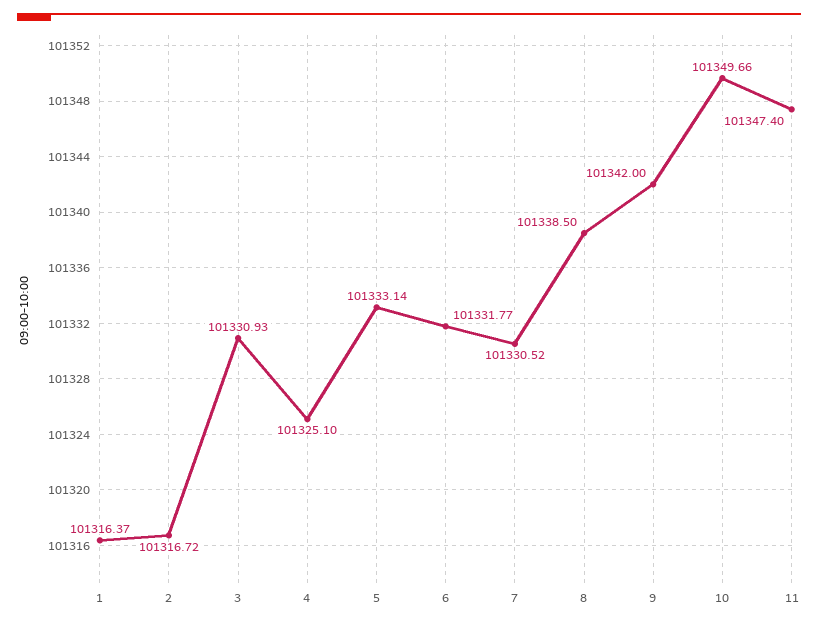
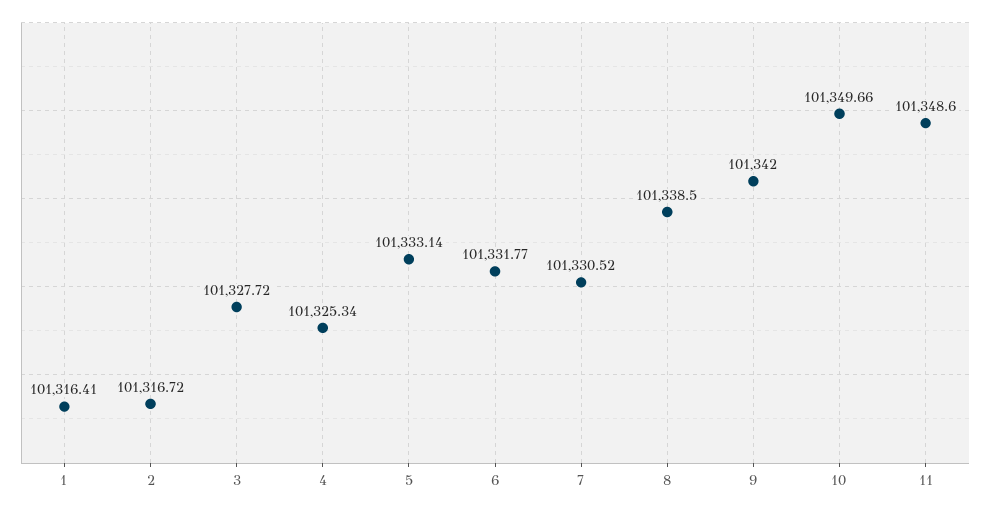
  {
-   "1": 101316.37,
+   "1": 101316.41,
    "2": 101316.72,
-   "3": 101330.93,
+   "3": 101327.72,
-   "4": 101325.1,
+   "4": 101325.34,
    "5": 101333.14,
    "6": 101331.77,
    "7": 101330.52,
    "8": 101338.5,
    "9": 101342,
    "10": 101349.66,
-   "11": 101347.4
+   "11": 101348.6
  }

